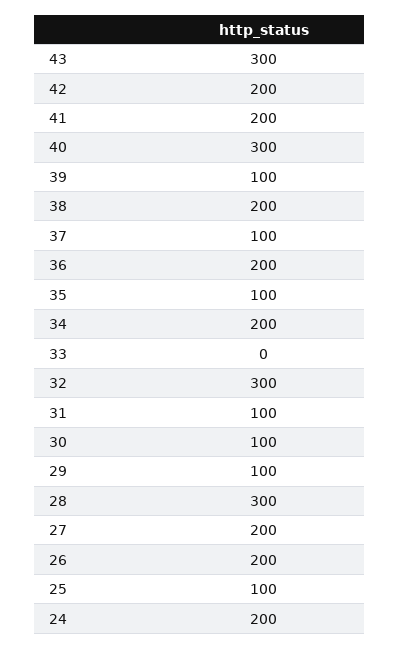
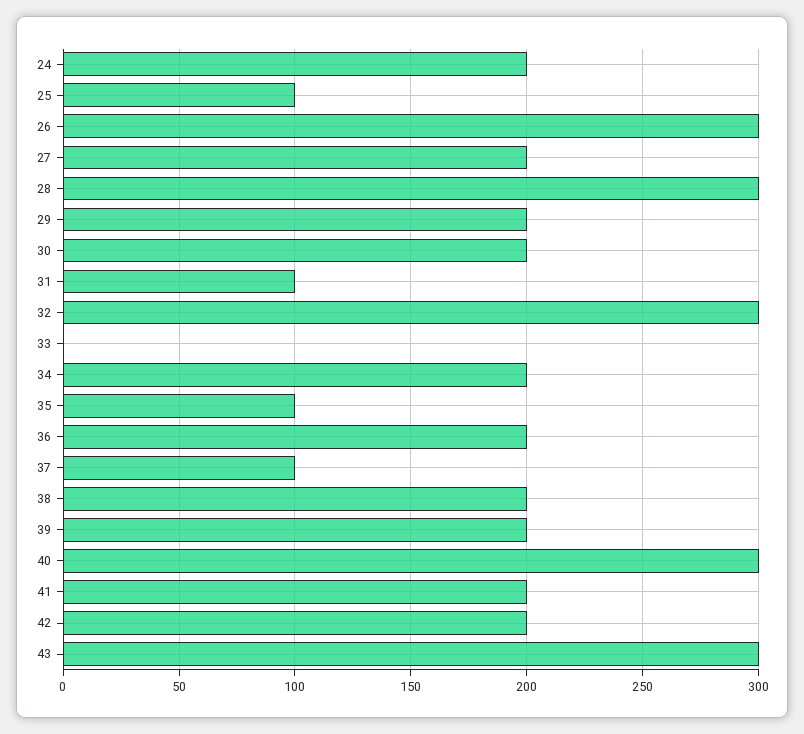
  {
    "43": 300,
    "42": 200,
    "41": 200,
    "40": 300,
-   "39": 100,
+   "39": 200,
    "38": 200,
    "37": 100,
    "36": 200,
    "35": 100,
    "34": 200,
    "33": 0,
    "32": 300,
    "31": 100,
-   "30": 100,
+   "30": 200,
-   "29": 100,
+   "29": 200,
    "28": 300,
    "27": 200,
-   "26": 200,
+   "26": 300,
    "25": 100,
    "24": 200
  }

